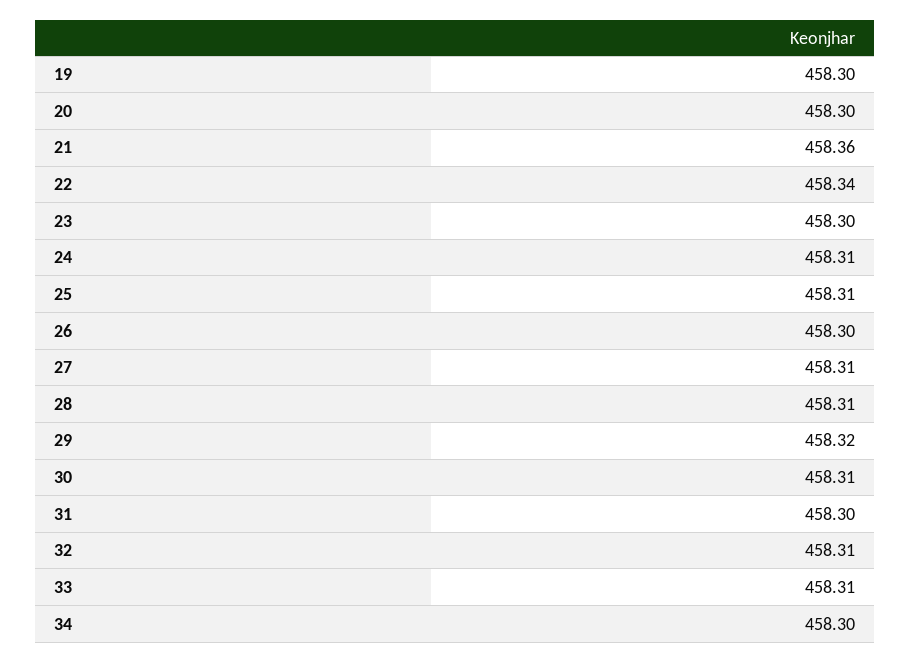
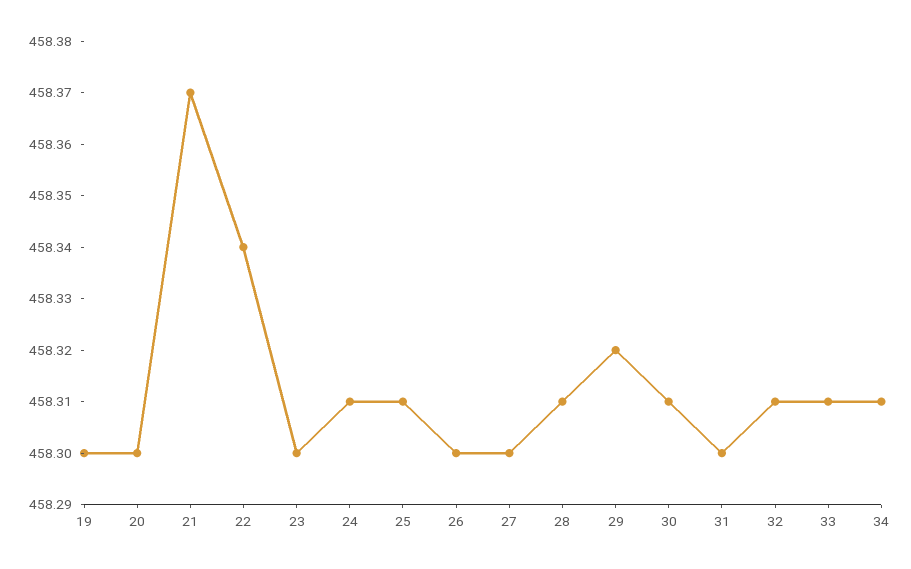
  {
    "19": 458.3,
    "20": 458.3,
-   "21": 458.36,
+   "21": 458.37,
    "22": 458.34,
    "23": 458.3,
    "24": 458.31,
    "25": 458.31,
    "26": 458.3,
-   "27": 458.31,
+   "27": 458.3,
    "28": 458.31,
    "29": 458.32,
    "30": 458.31,
    "31": 458.3,
    "32": 458.31,
    "33": 458.31,
-   "34": 458.3
+   "34": 458.31
  }

